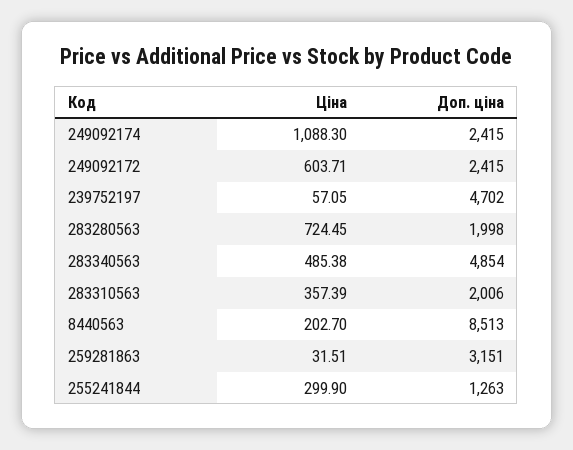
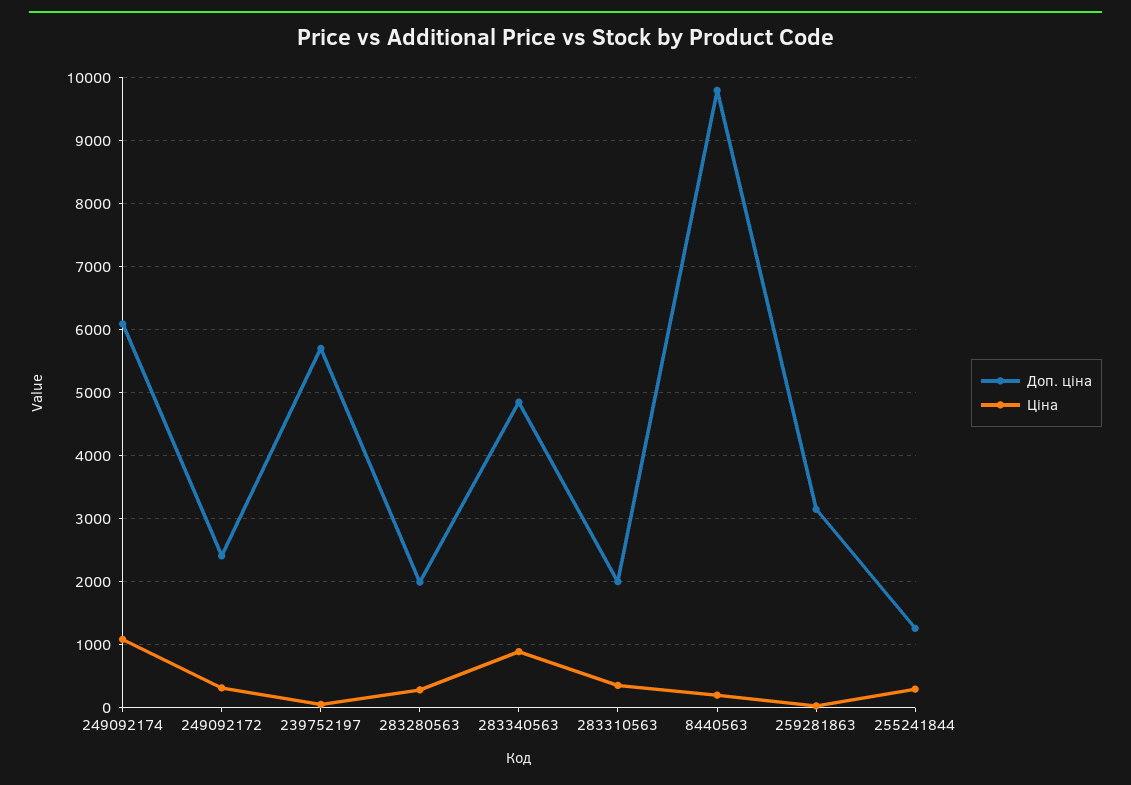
  {
    "Ціна": {
      "249092174": 1088.3,
-     "249092172": 603.71,
+     "249092172": 300,
      "239752197": 57.05,
-     "283280563": 724.45,
+     "283280563": 300,
-     "283340563": 485.38,
+     "283340563": 900,
      "283310563": 357.39,
      "8440563": 202.7,
      "259281863": 31.51,
      "255241844": 299.9
    },
    "Доп. ціна": {
-     "249092174": 2415,
+     "249092174": 6100,
      "249092172": 2415,
-     "239752197": 4702,
+     "239752197": 5700,
      "283280563": 1998,
      "283340563": 4854,
      "283310563": 2006,
-     "8440563": 8513,
+     "8440563": 9800,
      "259281863": 3151,
      "255241844": 1263
    }
  }

